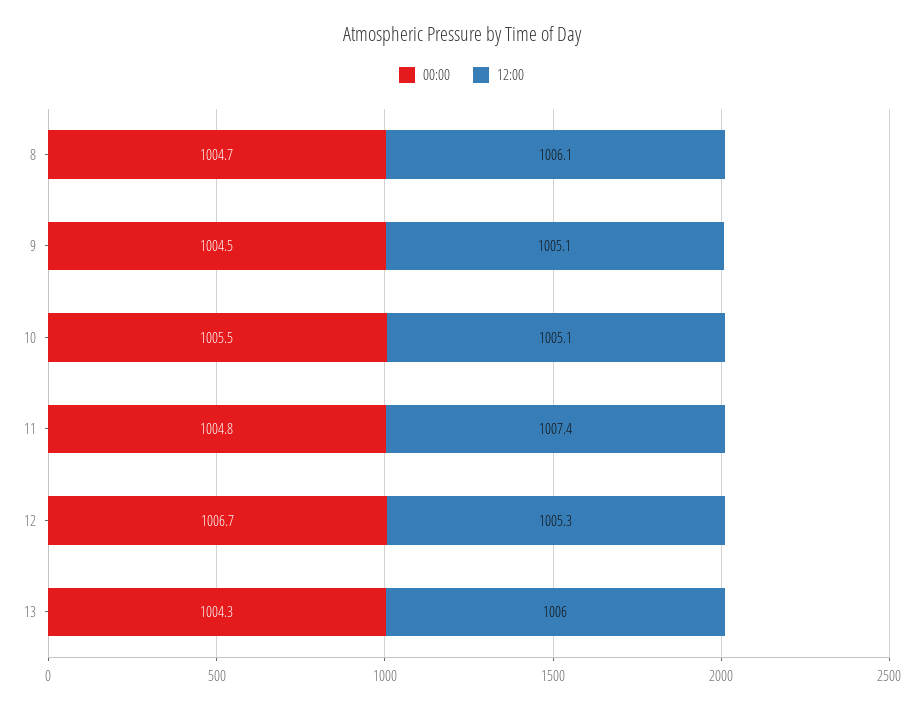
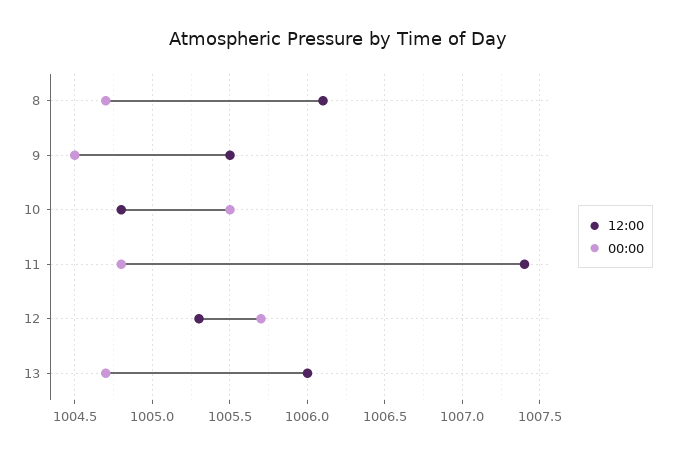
  {
    "00:00": {
      "8": 1004.7,
      "9": 1004.5,
      "10": 1005.5,
      "11": 1004.8,
-     "12": 1006.7,
+     "12": 1005.7,
-     "13": 1004.3
+     "13": 1004.7
    },
    "12:00": {
      "8": 1006.1,
-     "9": 1005.1,
+     "9": 1005.5,
-     "10": 1005.1,
+     "10": 1004.8,
      "11": 1007.4,
      "12": 1005.3,
      "13": 1006
    }
  }

